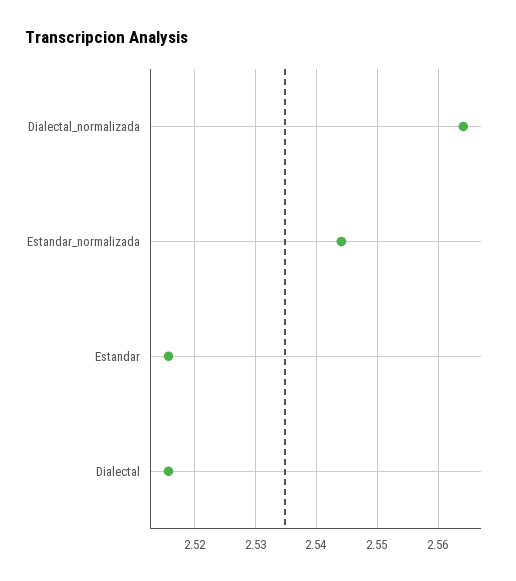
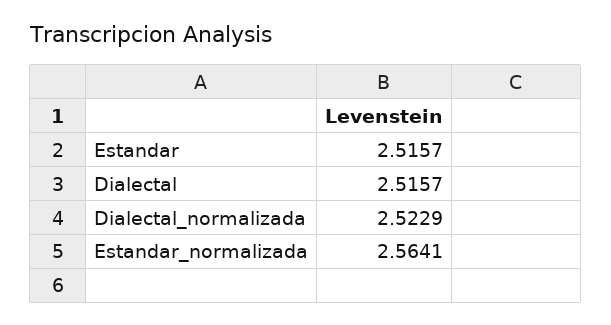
  {
-   "Dialectal_normalizada": 2.564,
+   "Dialectal_normalizada": 2.5229,
-   "Estandar_normalizada": 2.544,
+   "Estandar_normalizada": 2.5641,
    "Estandar": 2.5157,
    "Dialectal": 2.5157
  }

